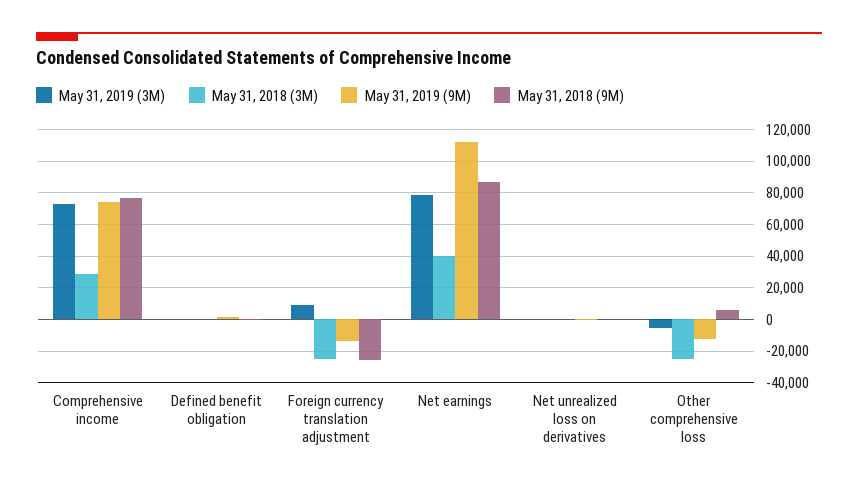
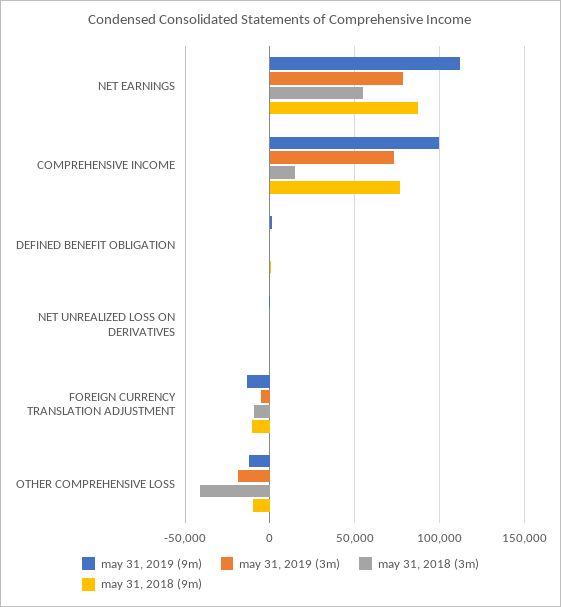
  {
    "May 31, 2019 (3M)": {
      "Comprehensive income": 75000,
      "Defined benefit obligation": 0,
-     "Foreign currency translation adjustment": 10000,
+     "Foreign currency translation adjustment": -5000,
      "Net earnings": 80000,
      "Net unrealized loss on derivatives": 0,
-     "Other comprehensive loss": -5000
+     "Other comprehensive loss": -20000
    },
    "May 31, 2018 (3M)": {
-     "Comprehensive income": 30000,
+     "Comprehensive income": 15000,
      "Defined benefit obligation": 0,
-     "Foreign currency translation adjustment": -25000,
+     "Foreign currency translation adjustment": -10000,
-     "Net earnings": 40000,
+     "Net earnings": 55000,
      "Net unrealized loss on derivatives": 0,
-     "Other comprehensive loss": -25000
+     "Other comprehensive loss": -40000
    },
    "May 31, 2019 (9M)": {
-     "Comprehensive income": 75000,
+     "Comprehensive income": 100000,
      "Defined benefit obligation": 0,
      "Foreign currency translation adjustment": -15000,
      "Net earnings": 110000,
      "Net unrealized loss on derivatives": 0,
      "Other comprehensive loss": -15000
    },
    "May 31, 2018 (9M)": {
      "Comprehensive income": 75000,
      "Defined benefit obligation": 0,
-     "Foreign currency translation adjustment": -25000,
+     "Foreign currency translation adjustment": -10000,
      "Net earnings": 85000,
      "Net unrealized loss on derivatives": 0,
-     "Other comprehensive loss": 5000
+     "Other comprehensive loss": -10000
    }
  }

